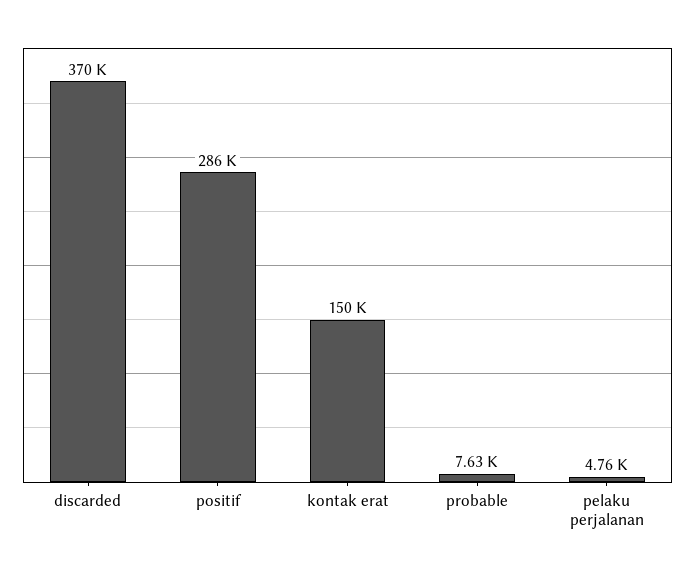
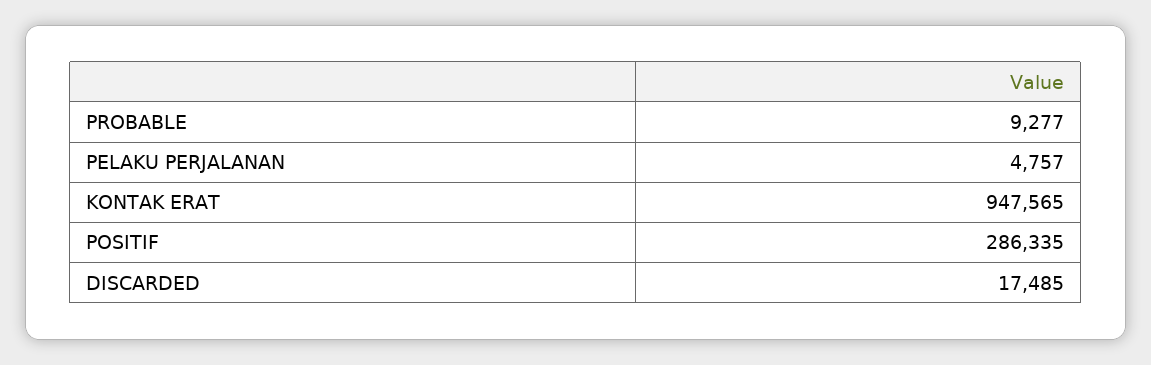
  {
-   "discarded": 370000,
+   "discarded": 17485,
    "positif": 286335,
-   "kontak erat": 150000,
+   "kontak erat": 947565,
-   "probable": 7630,
+   "probable": 9277,
    "pelaku perjalanan": 4757
  }

